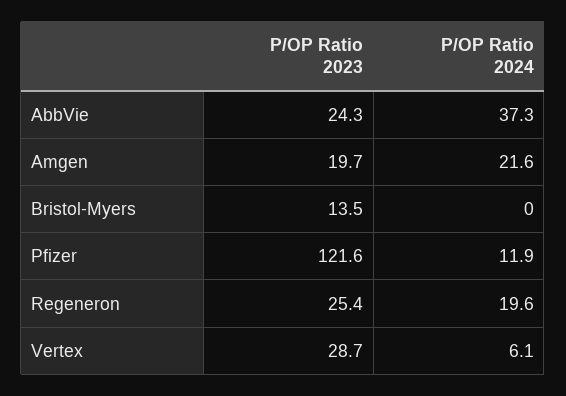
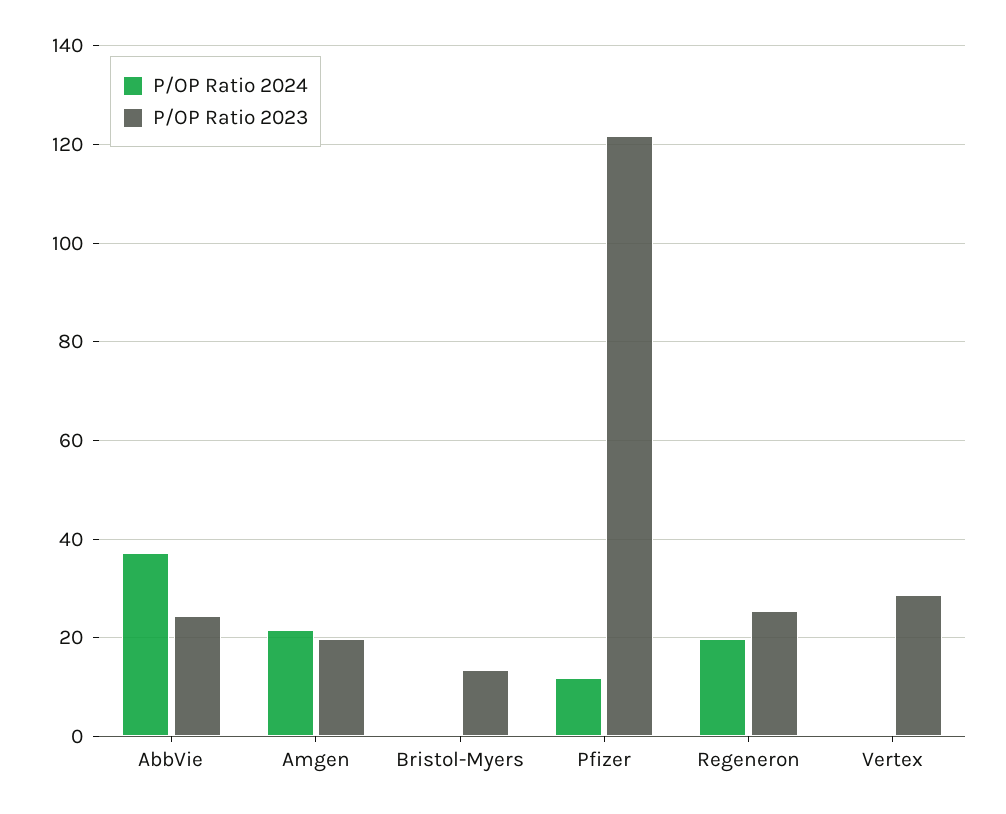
  {
    "P/OP Ratio 2023": {
      "AbbVie": 24.3,
      "Amgen": 19.7,
      "Bristol-Myers": 13.5,
      "Pfizer": 121.6,
      "Regeneron": 25.4,
      "Vertex": 28.7
    },
    "P/OP Ratio 2024": {
      "AbbVie": 37.3,
      "Amgen": 21.6,
      "Bristol-Myers": 0,
      "Pfizer": 11.9,
      "Regeneron": 19.6,
-     "Vertex": 6.1
+     "Vertex": 0
    }
  }

